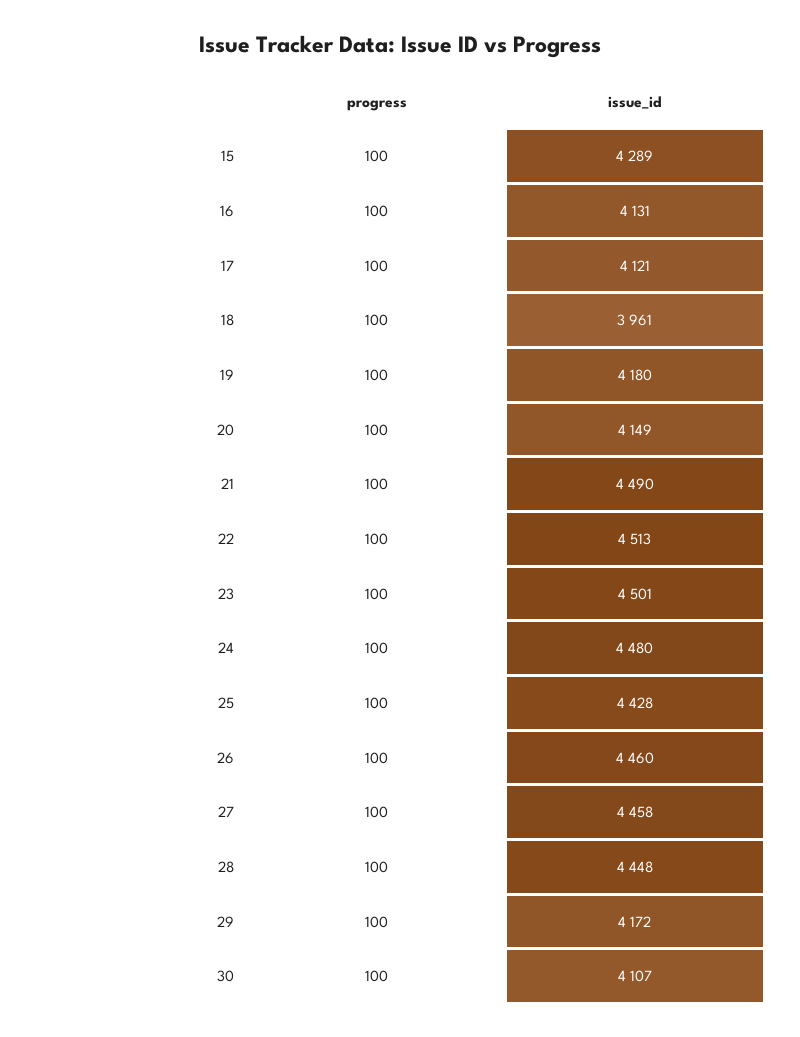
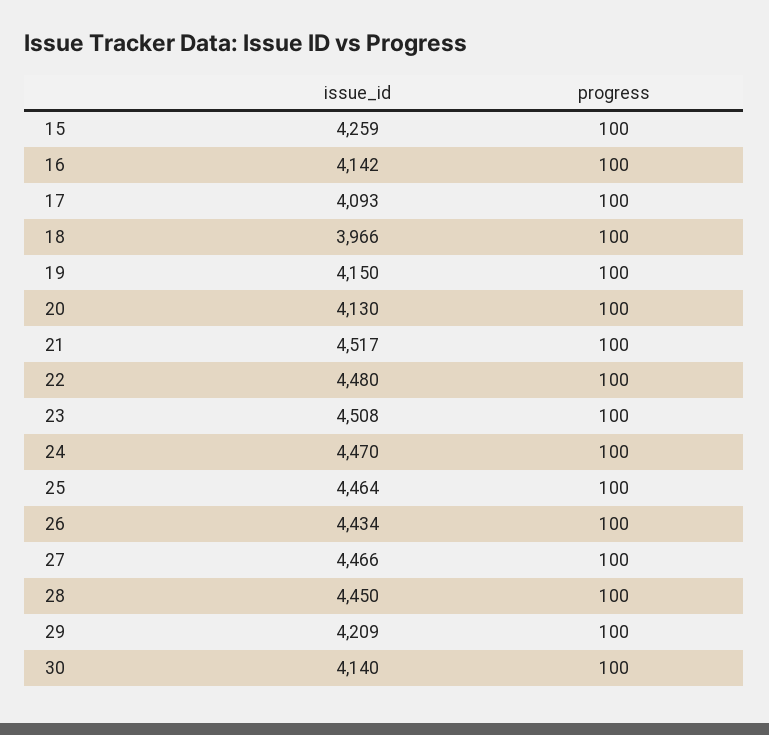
  {
    "progress": {
      "15": 100,
      "16": 100,
      "17": 100,
      "18": 100,
      "19": 100,
      "20": 100,
      "21": 100,
      "22": 100,
      "23": 100,
      "24": 100,
      "25": 100,
      "26": 100,
      "27": 100,
      "28": 100,
      "29": 100,
      "30": 100
    },
    "issue_id": {
-     "15": 4289,
+     "15": 4259,
-     "16": 4131,
+     "16": 4142,
-     "17": 4121,
+     "17": 4093,
-     "18": 3961,
+     "18": 3966,
-     "19": 4180,
+     "19": 4150,
-     "20": 4149,
+     "20": 4130,
-     "21": 4490,
+     "21": 4517,
-     "22": 4513,
+     "22": 4480,
-     "23": 4501,
+     "23": 4508,
-     "24": 4480,
+     "24": 4470,
-     "25": 4428,
+     "25": 4464,
-     "26": 4460,
+     "26": 4434,
-     "27": 4458,
+     "27": 4466,
-     "28": 4448,
+     "28": 4450,
-     "29": 4172,
+     "29": 4209,
-     "30": 4107
+     "30": 4140
    }
  }

